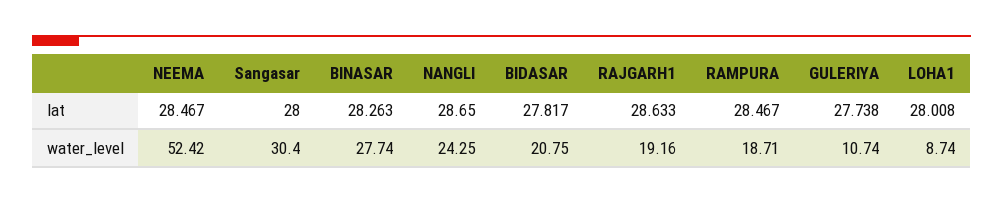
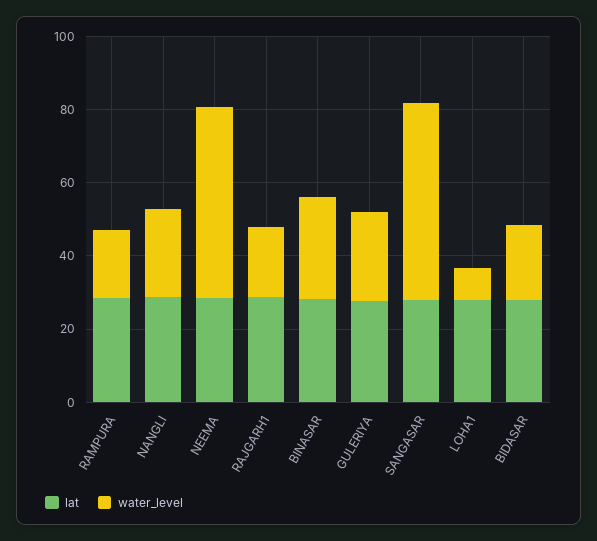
  {
    "lat": {
      "NEEMA": 28.467,
      "Sangasar": 28,
      "BINASAR": 28.263,
      "NANGLI": 28.65,
      "BIDASAR": 27.817,
      "RAJGARH1": 28.633,
      "RAMPURA": 28.467,
      "GULERIYA": 27.738,
      "LOHA1": 28.008
    },
    "water_level": {
      "NEEMA": 52.42,
-     "Sangasar": 30.4,
+     "Sangasar": 55,
      "BINASAR": 27.74,
      "NANGLI": 24.25,
      "BIDASAR": 20.75,
      "RAJGARH1": 19.16,
      "RAMPURA": 18.71,
-     "GULERIYA": 10.74,
+     "GULERIYA": 25,
      "LOHA1": 8.74
    }
  }

